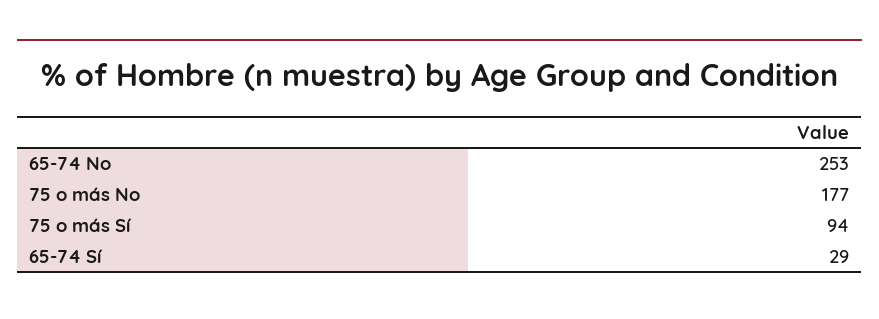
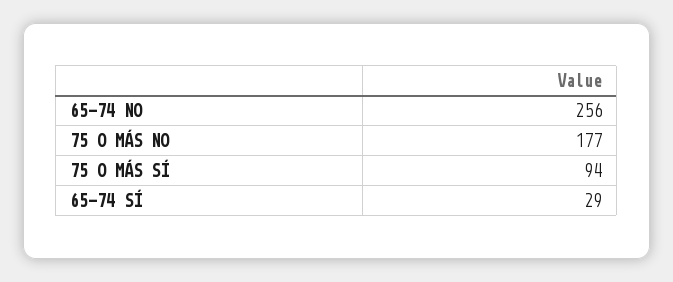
  {
-   "65-74 No": 253,
+   "65-74 No": 256,
    "75 o más No": 177,
    "75 o más Sí": 94,
    "65-74 Sí": 29
  }

